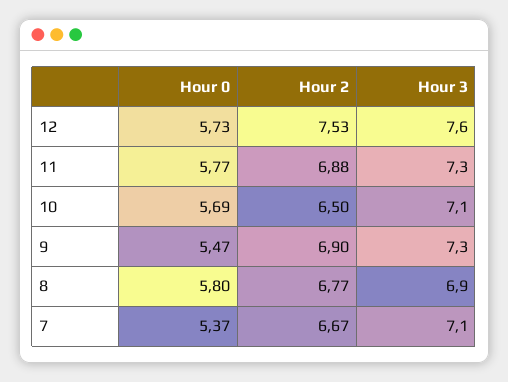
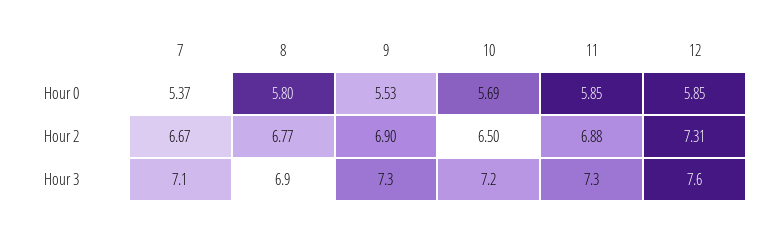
  {
    "Hour 0": {
-     "12": 5.73,
+     "12": 5.85,
-     "11": 5.77,
+     "11": 5.85,
      "10": 5.69,
-     "9": 5.47,
+     "9": 5.53,
      "8": 5.8,
      "7": 5.37
    },
    "Hour 2": {
-     "12": 7.53,
+     "12": 7.31,
      "11": 6.88,
      "10": 6.5,
      "9": 6.9,
      "8": 6.77,
      "7": 6.67
    },
    "Hour 3": {
      "12": 7.6,
      "11": 7.3,
-     "10": 7.1,
+     "10": 7.2,
      "9": 7.3,
      "8": 6.9,
      "7": 7.1
    }
  }

